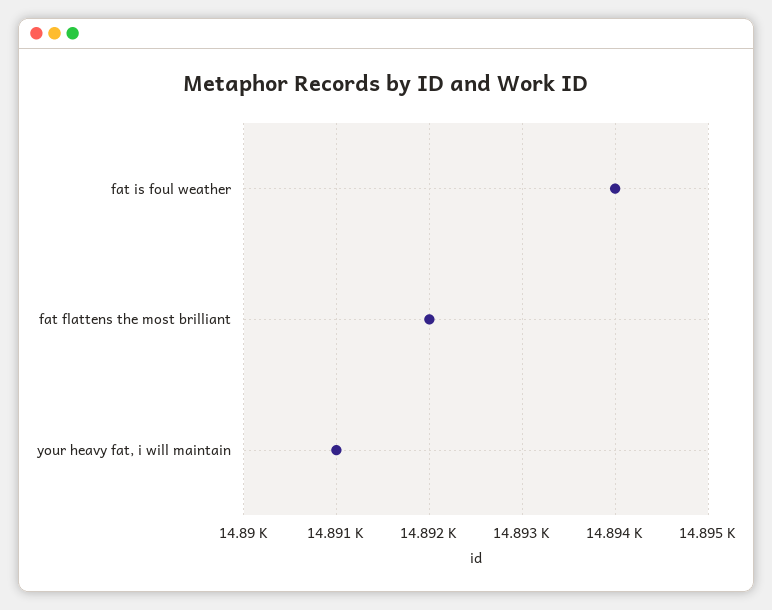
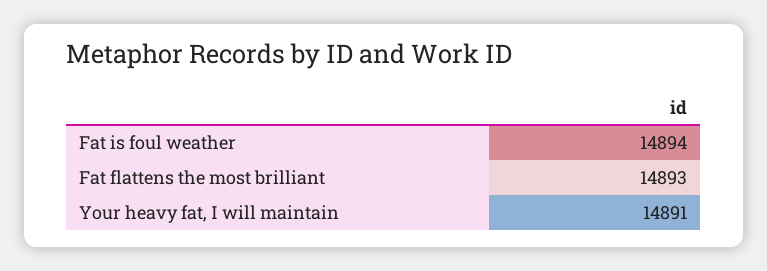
  {
    "fat is foul weather": 14894,
-   "fat flattens the most brilliant": 14892,
+   "fat flattens the most brilliant": 14893,
    "your heavy fat, i will maintain": 14891
  }

